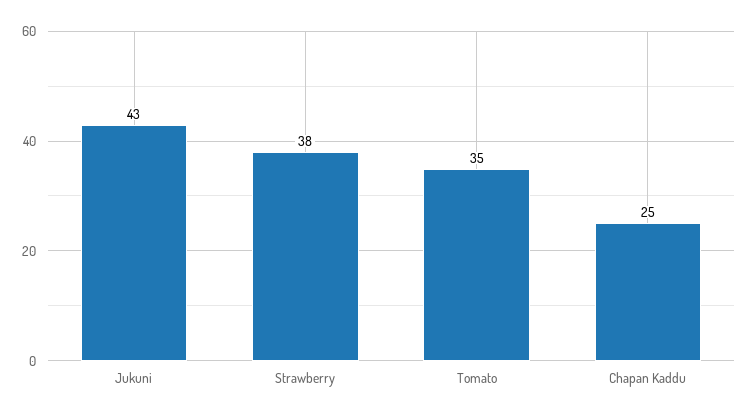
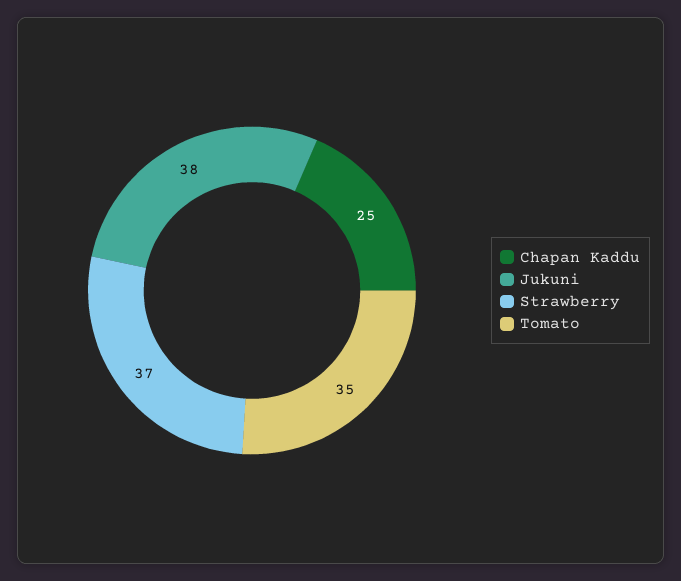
  {
-   "Jukuni": 43,
+   "Jukuni": 38,
-   "Strawberry": 38,
+   "Strawberry": 37,
    "Tomato": 35,
    "Chapan Kaddu": 25
  }

